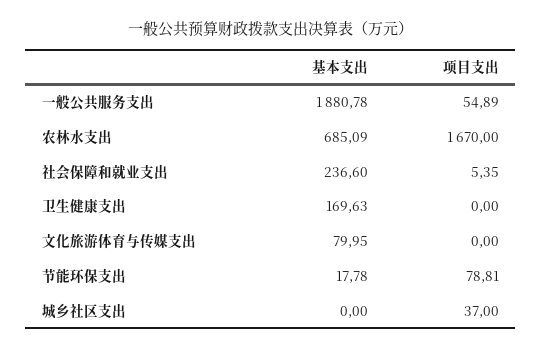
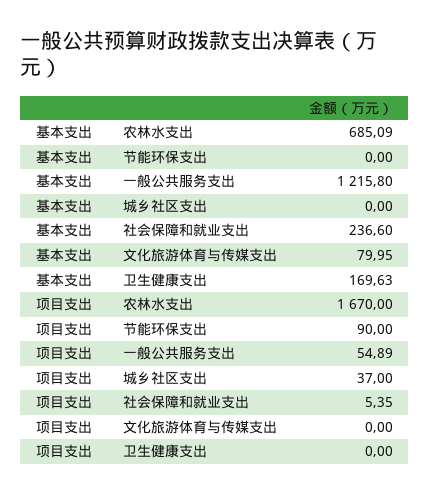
  {
    "基本支出": {
-     "一般公共服务支出": 1880.78,
+     "一般公共服务支出": 1215.8,
      "农林水支出": 685.09,
      "社会保障和就业支出": 236.6,
      "卫生健康支出": 169.63,
      "文化旅游体育与传媒支出": 79.95,
-     "节能环保支出": 17.78,
+     "节能环保支出": 0,
      "城乡社区支出": 0
    },
    "项目支出": {
      "一般公共服务支出": 54.89,
      "农林水支出": 1670,
      "社会保障和就业支出": 5.35,
      "卫生健康支出": 0,
      "文化旅游体育与传媒支出": 0,
-     "节能环保支出": 78.81,
+     "节能环保支出": 90,
      "城乡社区支出": 37
    }
  }

